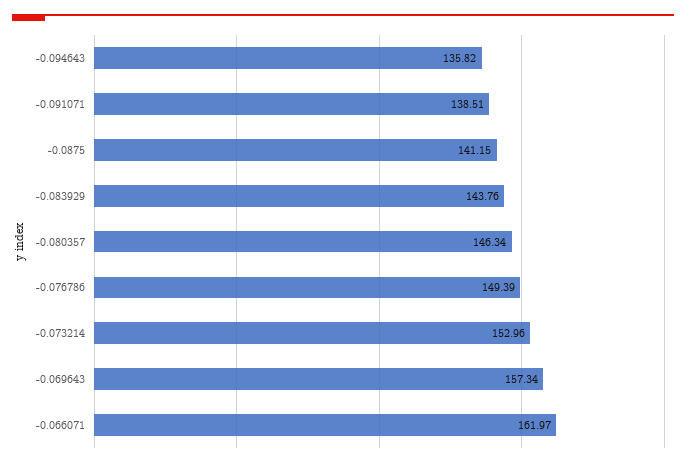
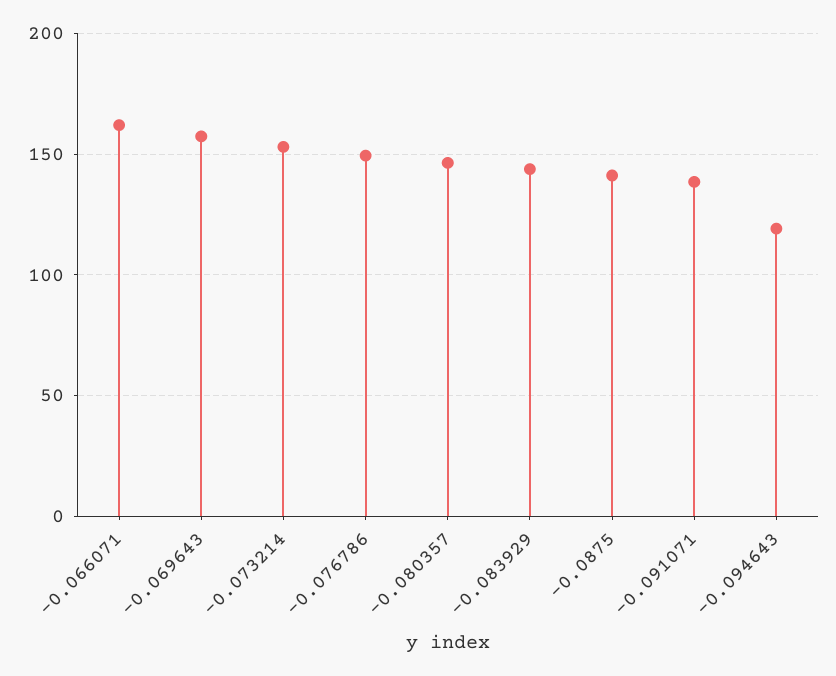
  {
-   "-0.094643": 135.82,
+   "-0.094643": 120,
    "-0.091071": 138.51,
    "-0.0875": 141.15,
    "-0.083929": 143.76,
    "-0.080357": 146.34,
    "-0.076786": 149.39,
    "-0.073214": 152.96,
    "-0.069643": 157.34,
    "-0.066071": 161.97
  }

